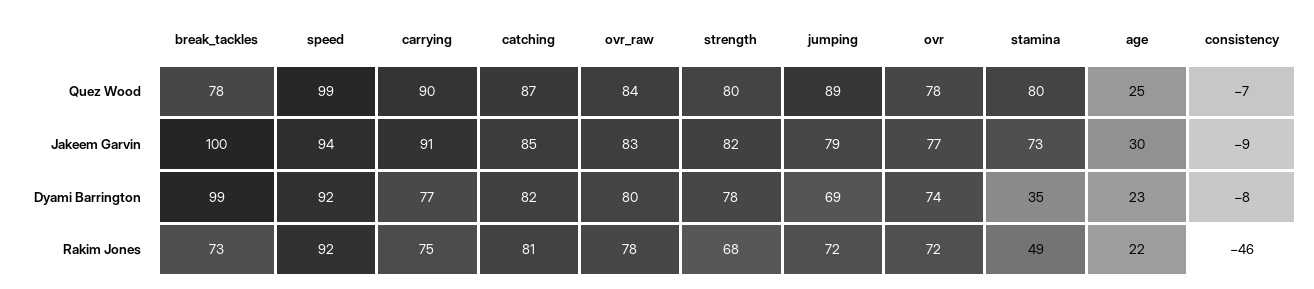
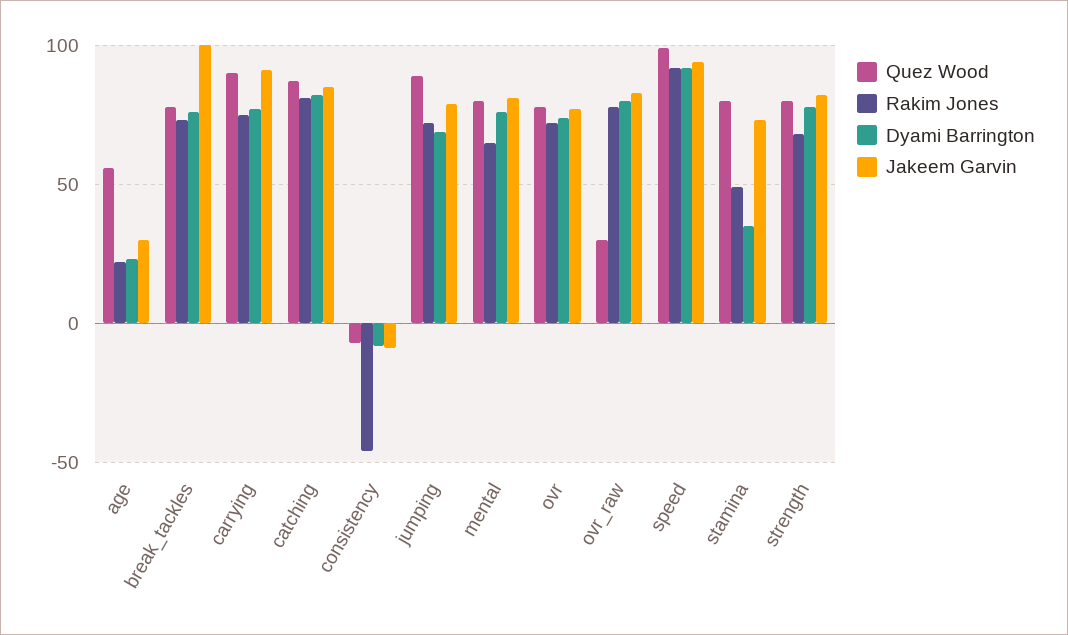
  {
    "Quez Wood": {
      "break_tackles": 78,
      "speed": 99,
      "carrying": 90,
      "catching": 87,
-     "ovr_raw": 84,
+     "ovr_raw": 30,
      "strength": 80,
      "jumping": 89,
      "ovr": 78,
      "stamina": 80,
-     "age": 25,
+     "age": 55,
-     "consistency": -7
+     "consistency": -7,
+     "mental": 80
    },
    "Jakeem Garvin": {
      "break_tackles": 100,
      "speed": 94,
      "carrying": 91,
      "catching": 85,
      "ovr_raw": 83,
      "strength": 82,
      "jumping": 79,
      "ovr": 77,
      "stamina": 73,
      "age": 30,
-     "consistency": -9
+     "consistency": -9,
+     "mental": 80
    },
    "Dyami Barrington": {
-     "break_tackles": 99,
+     "break_tackles": 75,
      "speed": 92,
      "carrying": 77,
      "catching": 82,
      "ovr_raw": 80,
      "strength": 78,
      "jumping": 69,
      "ovr": 74,
      "stamina": 35,
      "age": 23,
-     "consistency": -8
+     "consistency": -8,
+     "mental": 75
    },
    "Rakim Jones": {
      "break_tackles": 73,
      "speed": 92,
      "carrying": 75,
      "catching": 81,
      "ovr_raw": 78,
      "strength": 68,
      "jumping": 72,
      "ovr": 72,
      "stamina": 49,
      "age": 22,
-     "consistency": -46
+     "consistency": -46,
+     "mental": 65
    }
  }

